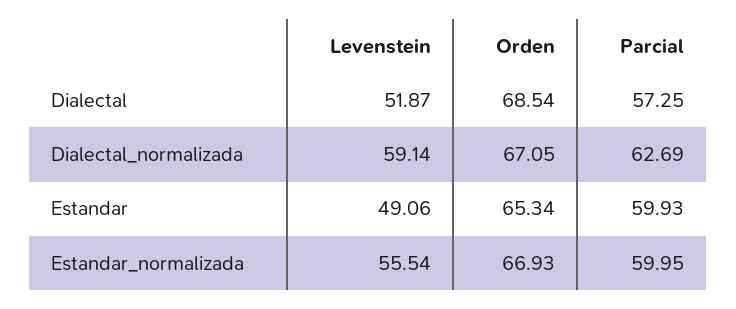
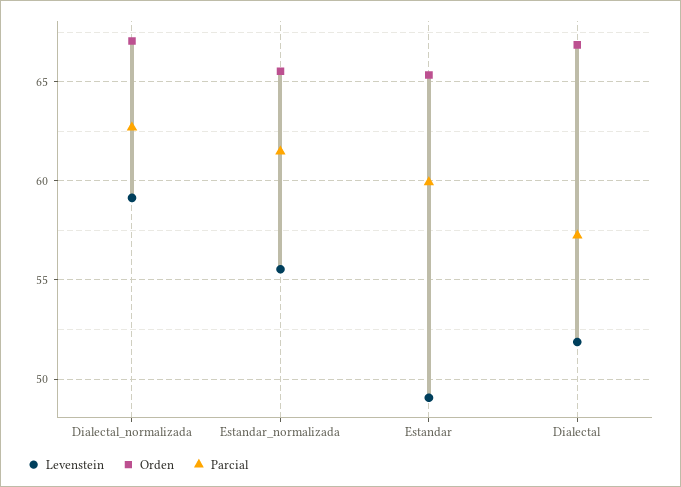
  {
    "Levenstein": {
      "Dialectal": 51.87,
      "Dialectal_normalizada": 59.14,
      "Estandar": 49.06,
      "Estandar_normalizada": 55.54
    },
    "Orden": {
-     "Dialectal": 68.54,
+     "Dialectal": 67,
      "Dialectal_normalizada": 67.05,
      "Estandar": 65.34,
-     "Estandar_normalizada": 66.93
+     "Estandar_normalizada": 65.5
    },
    "Parcial": {
      "Dialectal": 57.25,
      "Dialectal_normalizada": 62.69,
      "Estandar": 59.93,
-     "Estandar_normalizada": 59.95
+     "Estandar_normalizada": 61.5
    }
  }

